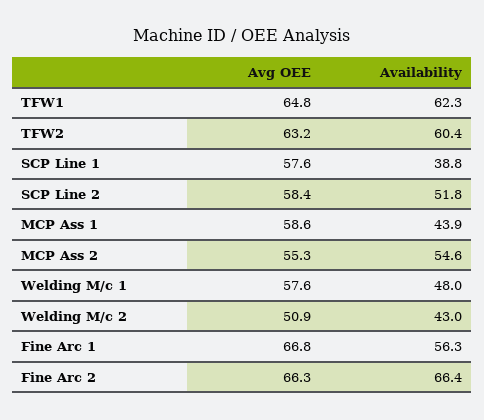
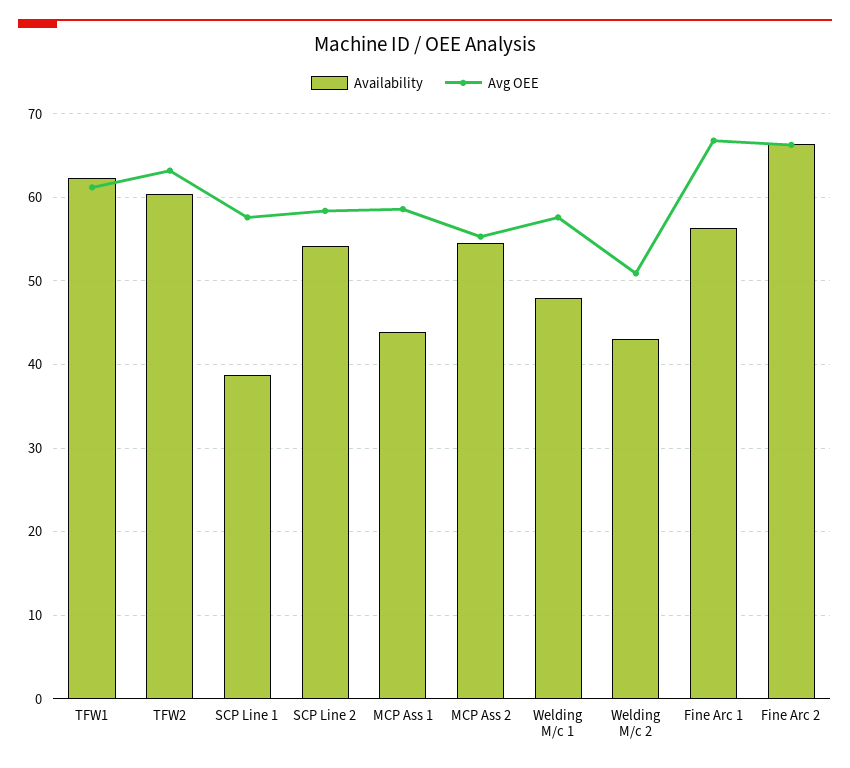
  {
    "Avg OEE": {
-     "TFW1": 64.8,
+     "TFW1": 61,
      "TFW2": 63.2,
      "SCP Line 1": 57.6,
      "SCP Line 2": 58.4,
      "MCP Ass 1": 58.6,
      "MCP Ass 2": 55.3,
      "Welding M/c 1": 57.6,
      "Welding M/c 2": 50.9,
      "Fine Arc 1": 66.8,
      "Fine Arc 2": 66.3
    },
    "Availability": {
      "TFW1": 62.3,
      "TFW2": 60.4,
      "SCP Line 1": 38.8,
-     "SCP Line 2": 51.8,
+     "SCP Line 2": 54,
      "MCP Ass 1": 43.9,
      "MCP Ass 2": 54.6,
      "Welding M/c 1": 48,
      "Welding M/c 2": 43,
      "Fine Arc 1": 56.3,
      "Fine Arc 2": 66.4
    }
  }

